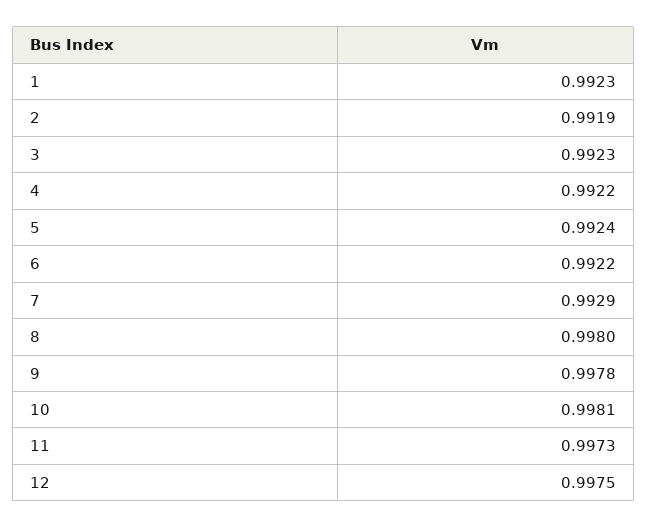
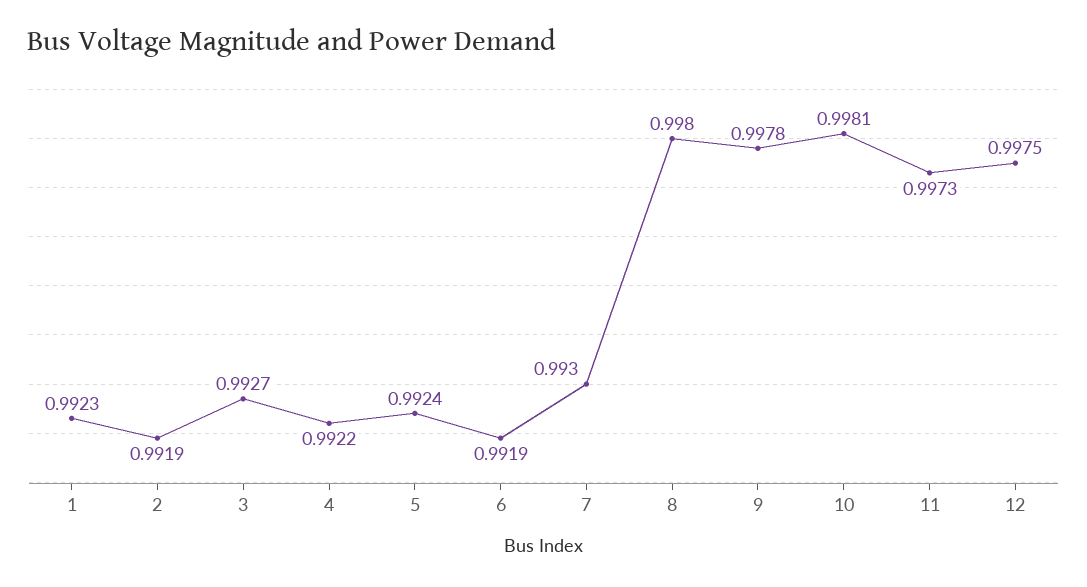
  {
    "1": 0.9923,
    "2": 0.9919,
-   "3": 0.9923,
+   "3": 0.9927,
    "4": 0.9922,
    "5": 0.9924,
-   "6": 0.9922,
+   "6": 0.9919,
-   "7": 0.9929,
+   "7": 0.993,
    "8": 0.998,
    "9": 0.9978,
    "10": 0.9981,
    "11": 0.9973,
    "12": 0.9975
  }

